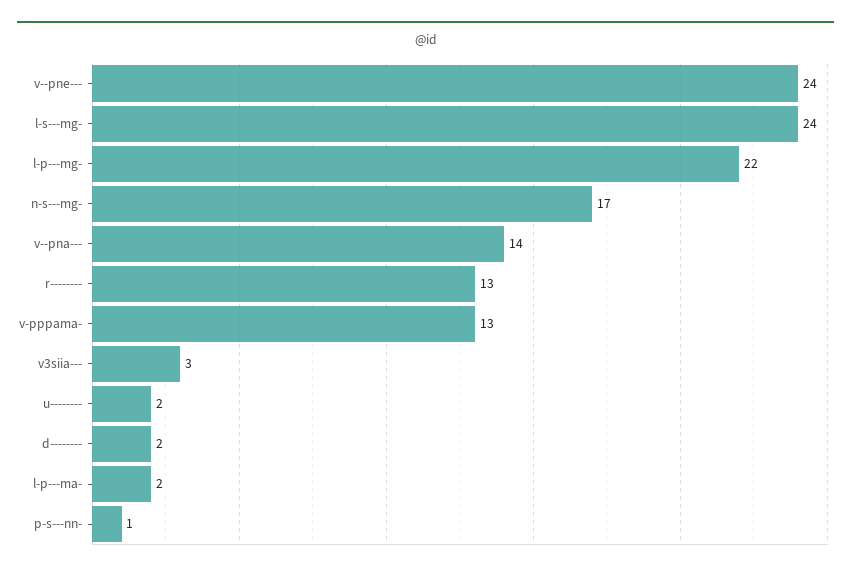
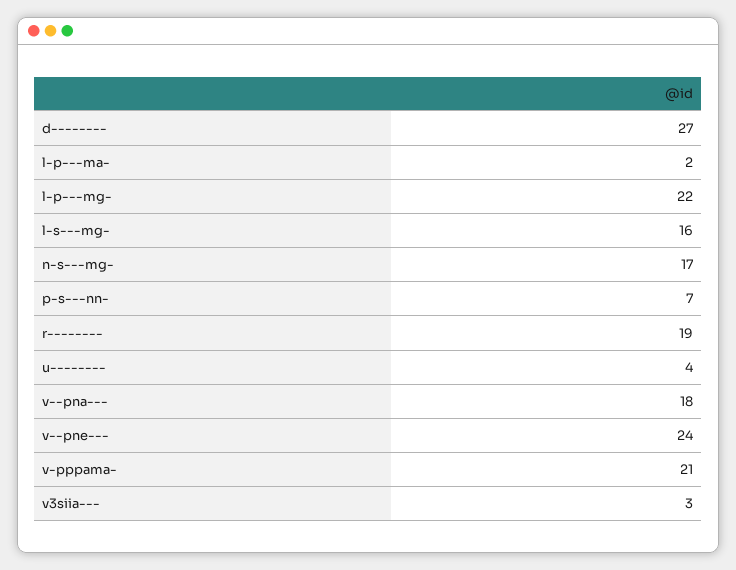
  {
    "v--pne---": 24,
-   "l-s---mg-": 24,
+   "l-s---mg-": 16,
    "l-p---mg-": 22,
    "n-s---mg-": 17,
-   "v--pna---": 14,
+   "v--pna---": 18,
-   "r--------": 13,
+   "r--------": 19,
-   "v-pppama-": 13,
+   "v-pppama-": 21,
    "v3siia---": 3,
-   "u--------": 2,
+   "u--------": 4,
-   "d--------": 2,
+   "d--------": 27,
    "l-p---ma-": 2,
-   "p-s---nn-": 1
+   "p-s---nn-": 7
  }

